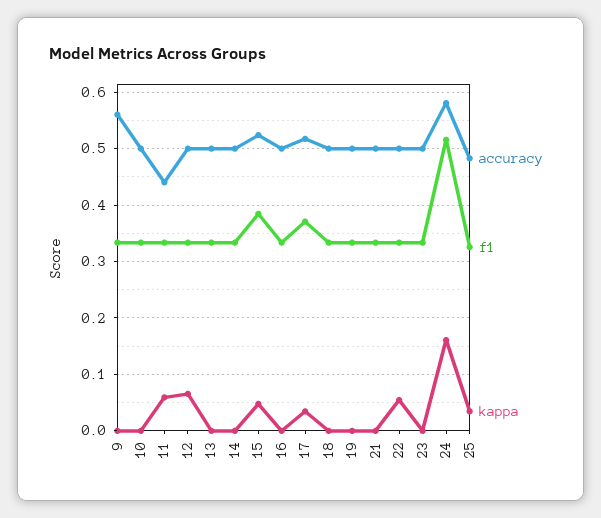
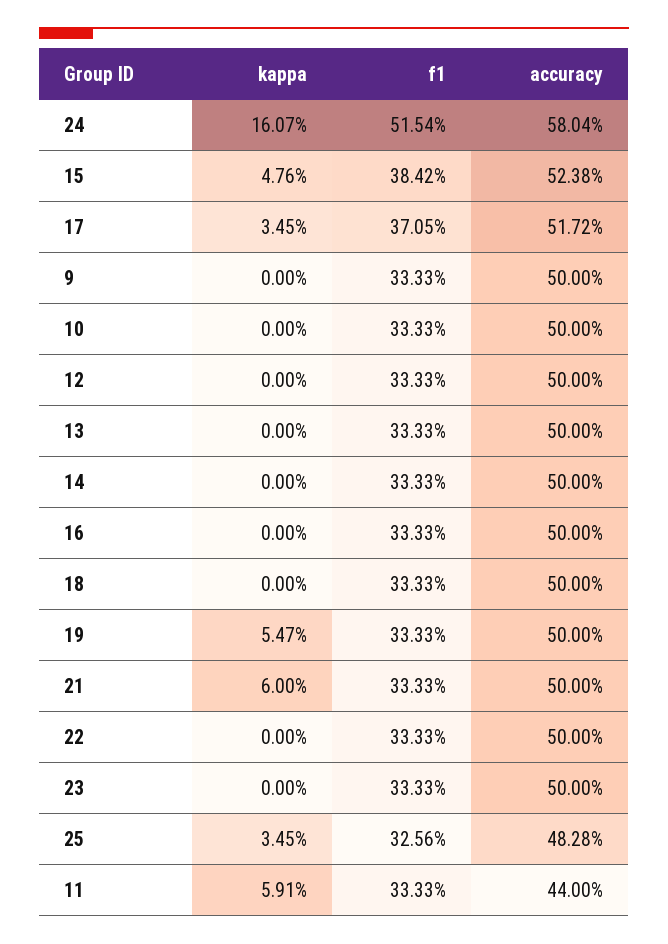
  {
    "accuracy": {
-     "9": 0.56,
+     "9": 0.5,
      "10": 0.5,
      "11": 0.44,
      "12": 0.5,
      "13": 0.5,
      "14": 0.5,
      "15": 0.5238,
      "16": 0.5,
      "17": 0.5172,
      "18": 0.5,
      "19": 0.5,
      "21": 0.5,
      "22": 0.5,
      "23": 0.5,
      "24": 0.5804,
      "25": 0.4828
    },
    "f1": {
      "9": 0.3333,
      "10": 0.3333,
      "11": 0.3333,
      "12": 0.3333,
      "13": 0.3333,
      "14": 0.3333,
      "15": 0.3842,
      "16": 0.3333,
      "17": 0.3705,
      "18": 0.3333,
      "19": 0.3333,
      "21": 0.3333,
      "22": 0.3333,
      "23": 0.3333,
      "24": 0.5154,
      "25": 0.3256
    },
    "kappa": {
      "9": 0,
      "10": 0,
      "11": 0.0591,
-     "12": 0.06,
+     "12": 0,
      "13": 0,
      "14": 0,
      "15": 0.0476,
      "16": 0,
      "17": 0.0345,
      "18": 0,
-     "19": 0,
+     "19": 0.0547,
-     "21": 0,
+     "21": 0.06,
-     "22": 0.06,
+     "22": 0,
      "23": 0,
      "24": 0.1607,
      "25": 0.0345
    }
  }

